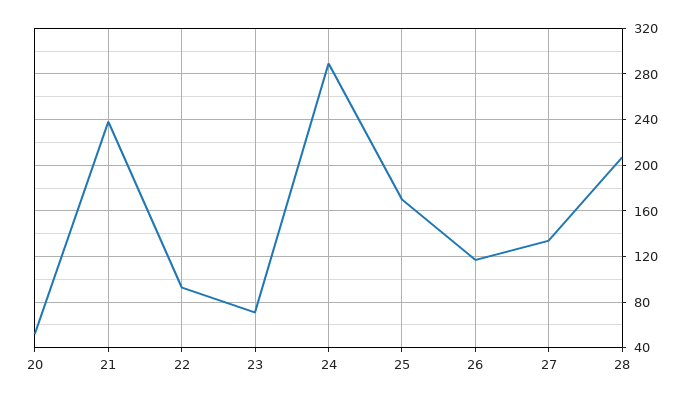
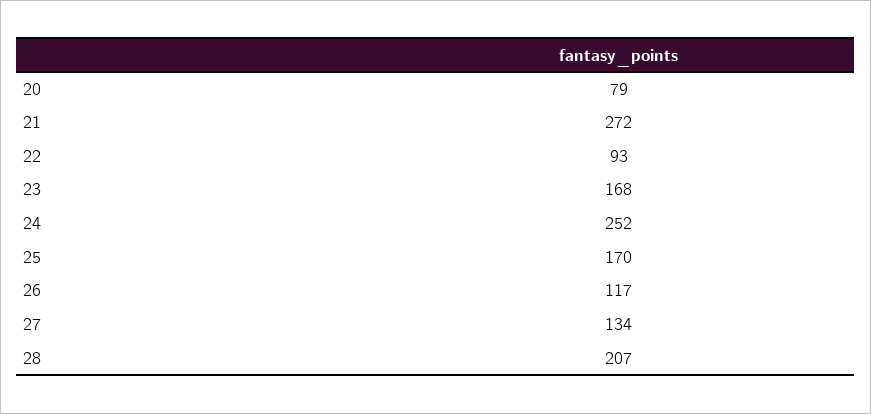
  {
-   "20": 50,
+   "20": 79,
-   "21": 240,
+   "21": 272,
    "22": 93,
-   "23": 70,
+   "23": 168,
-   "24": 290,
+   "24": 252,
    "25": 170,
    "26": 117,
    "27": 134,
    "28": 207
  }

